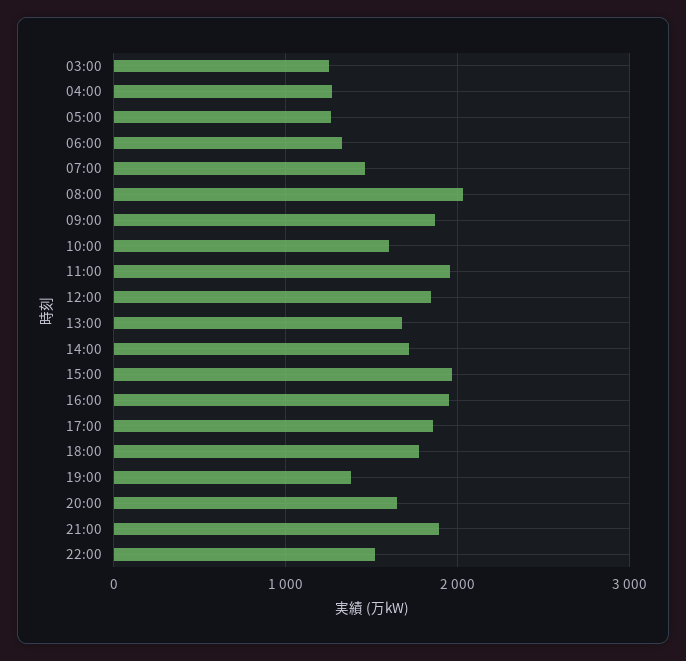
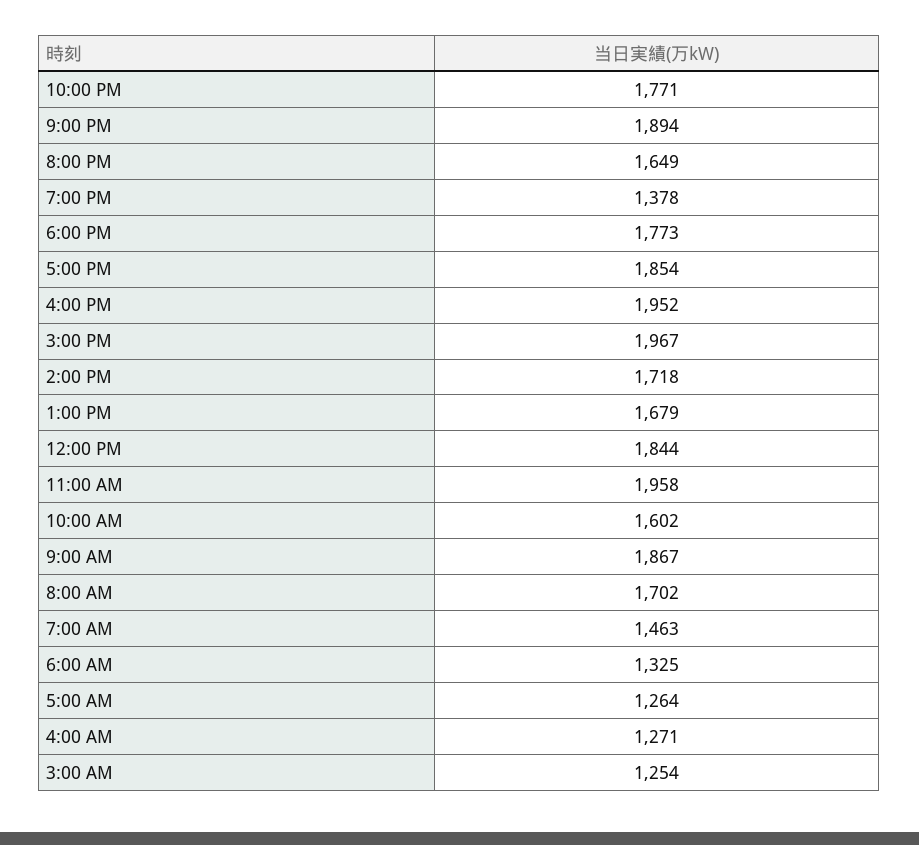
  {
    "03:00": 1254,
    "04:00": 1271,
    "05:00": 1264,
    "06:00": 1325,
    "07:00": 1463,
-   "08:00": 2000,
+   "08:00": 1702,
    "09:00": 1867,
    "10:00": 1602,
    "11:00": 1958,
    "12:00": 1844,
    "13:00": 1679,
    "14:00": 1718,
    "15:00": 1967,
    "16:00": 1952,
    "17:00": 1854,
    "18:00": 1773,
    "19:00": 1378,
    "20:00": 1649,
    "21:00": 1894,
-   "22:00": 1500
+   "22:00": 1771
  }

